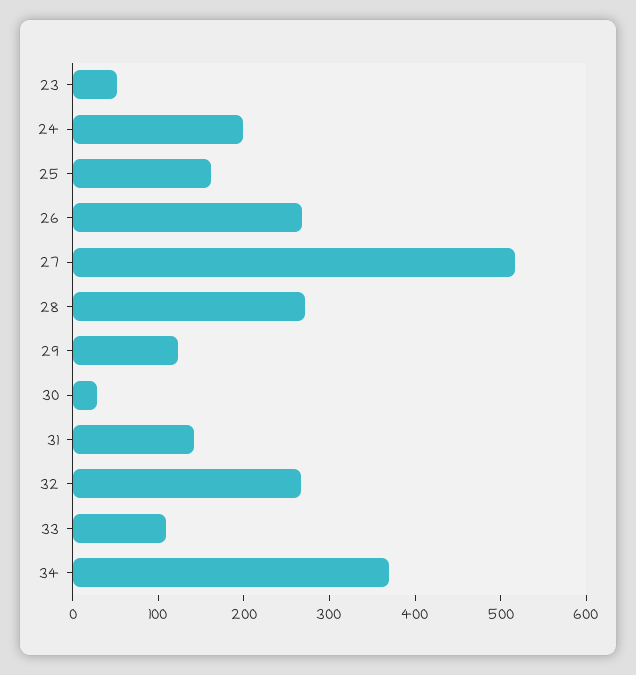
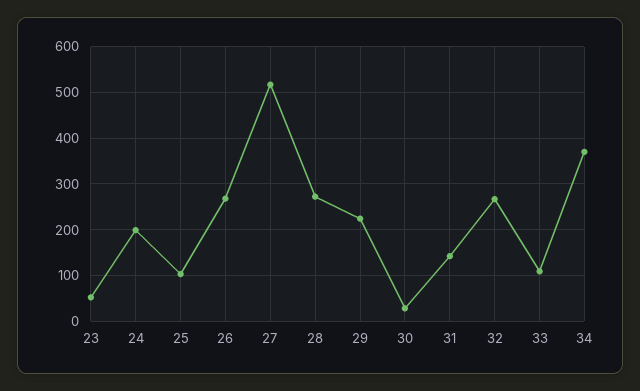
  {
    "23": 60,
    "24": 200,
-   "25": 160,
+   "25": 100,
    "26": 260,
    "27": 520,
    "28": 280,
-   "29": 120,
+   "29": 220,
    "30": 20,
    "31": 140,
    "32": 260,
    "33": 100,
    "34": 380
  }

